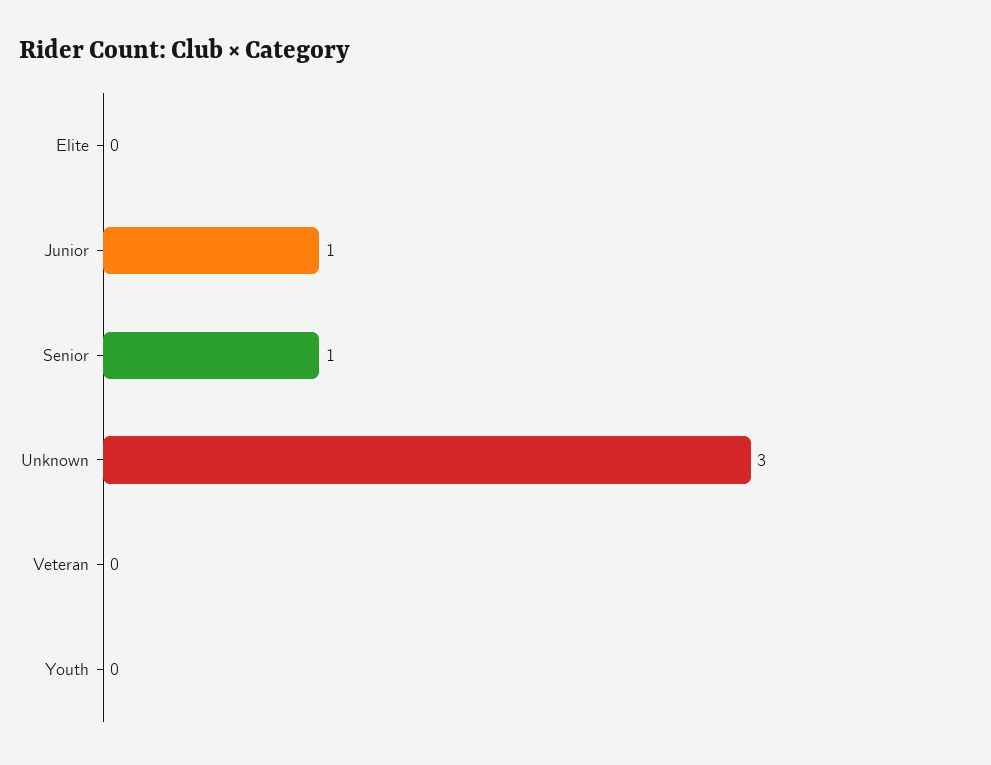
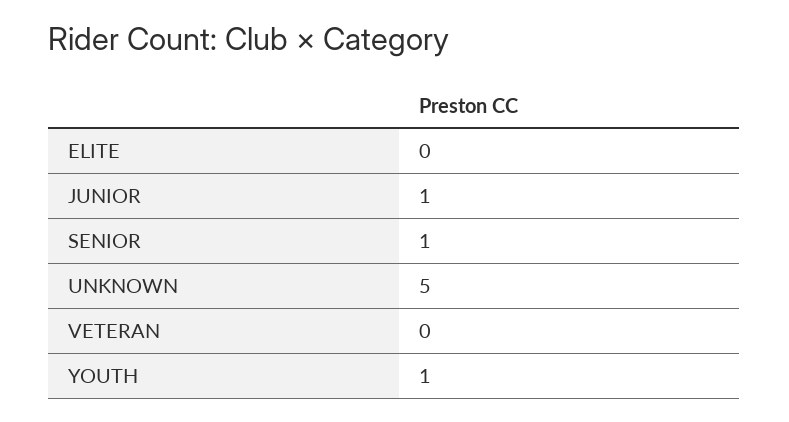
  {
    "Elite": 0,
    "Junior": 1,
    "Senior": 1,
-   "Unknown": 3,
+   "Unknown": 5,
    "Veteran": 0,
-   "Youth": 0
+   "Youth": 1
  }

